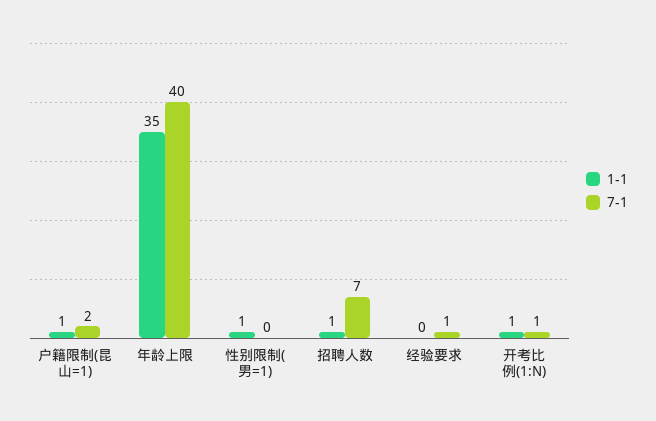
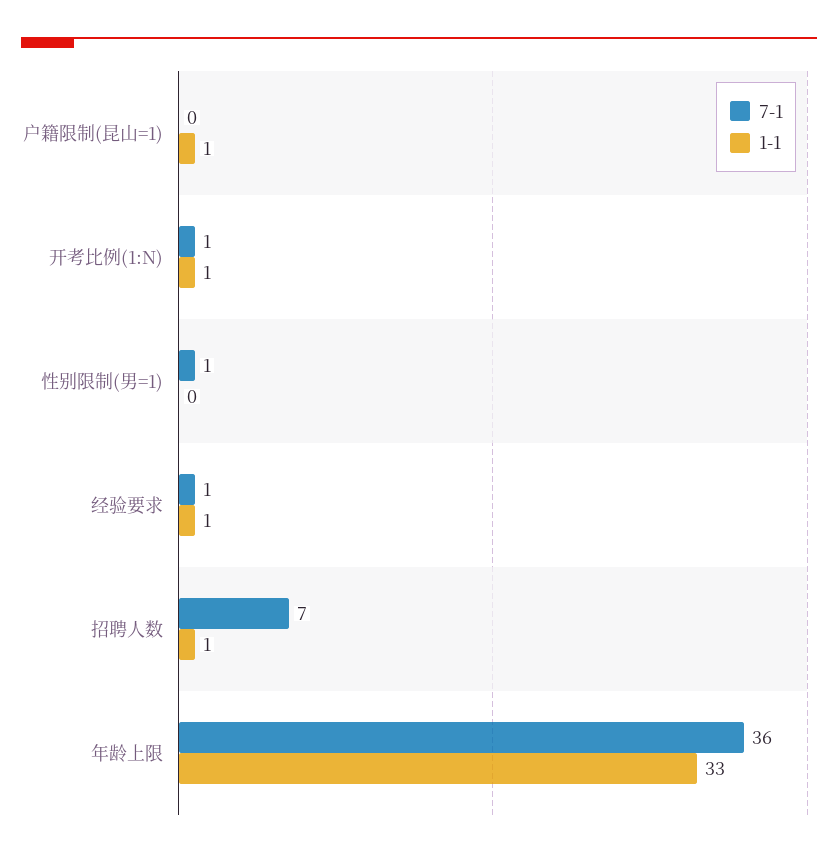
  {
    "1-1": {
      "户籍限制(昆山=1)": 1,
-     "年龄上限": 35,
+     "年龄上限": 33,
-     "性别限制(男=1)": 1,
+     "性别限制(男=1)": 0,
      "招聘人数": 1,
-     "经验要求": 0,
+     "经验要求": 1,
      "开考比例(1:N)": 1
    },
    "7-1": {
-     "户籍限制(昆山=1)": 2,
+     "户籍限制(昆山=1)": 0,
-     "年龄上限": 40,
+     "年龄上限": 36,
-     "性别限制(男=1)": 0,
+     "性别限制(男=1)": 1,
      "招聘人数": 7,
      "经验要求": 1,
      "开考比例(1:N)": 1
    }
  }

